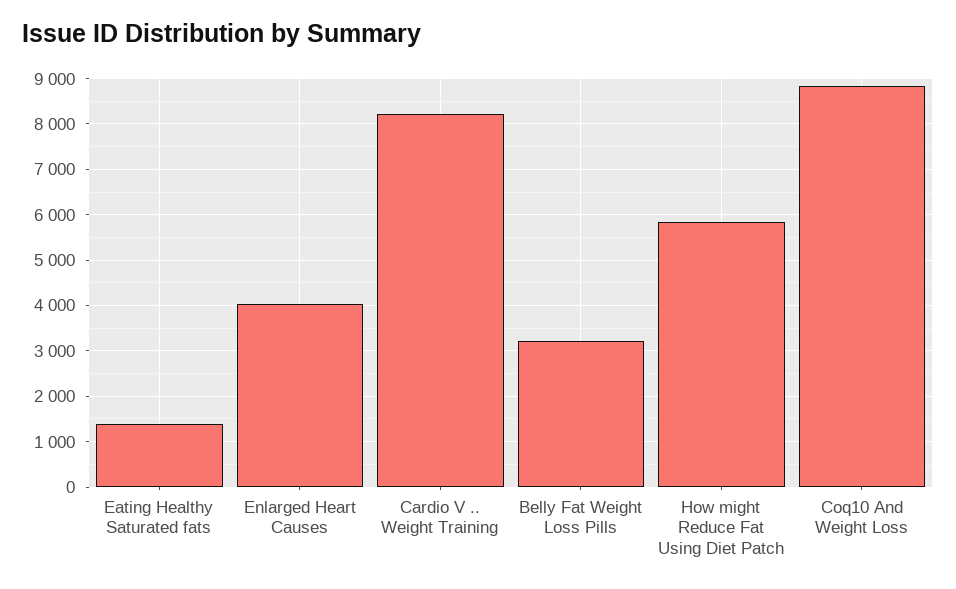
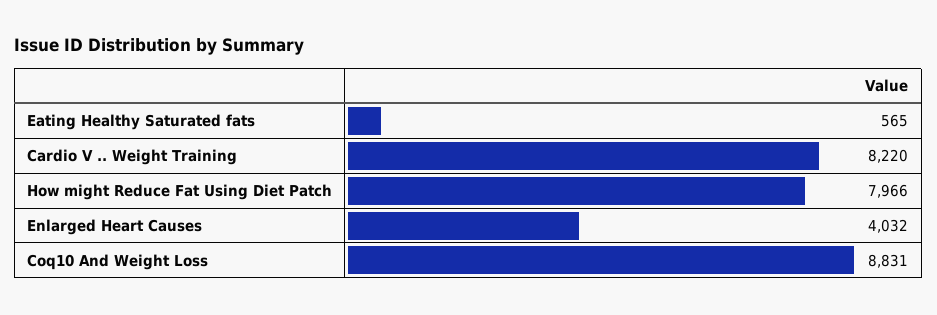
  {
-   "Eating Healthy Saturated fats": 1400,
+   "Eating Healthy Saturated fats": 565,
    "Enlarged Heart Causes": 4032,
    "Cardio V .. Weight Training": 8220,
-   "Belly Fat Weight Loss Pills": 3200,
-   "How might Reduce Fat Using Diet Patch": 5800,
+   "How might Reduce Fat Using Diet Patch": 7966,
    "Coq10 And Weight Loss": 8831
  }

